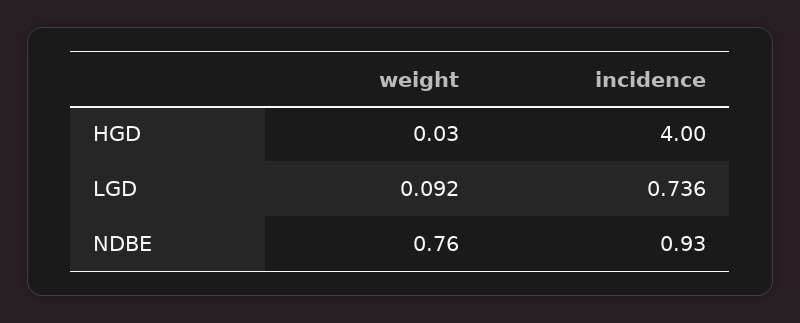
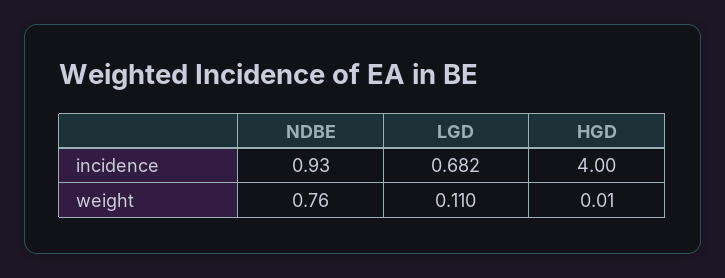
  {
    "weight": {
-     "HGD": 0.03,
+     "HGD": 0.01,
-     "LGD": 0.092,
+     "LGD": 0.11,
      "NDBE": 0.76
    },
    "incidence": {
      "HGD": 4,
-     "LGD": 0.736,
+     "LGD": 0.682,
      "NDBE": 0.93
    }
  }

